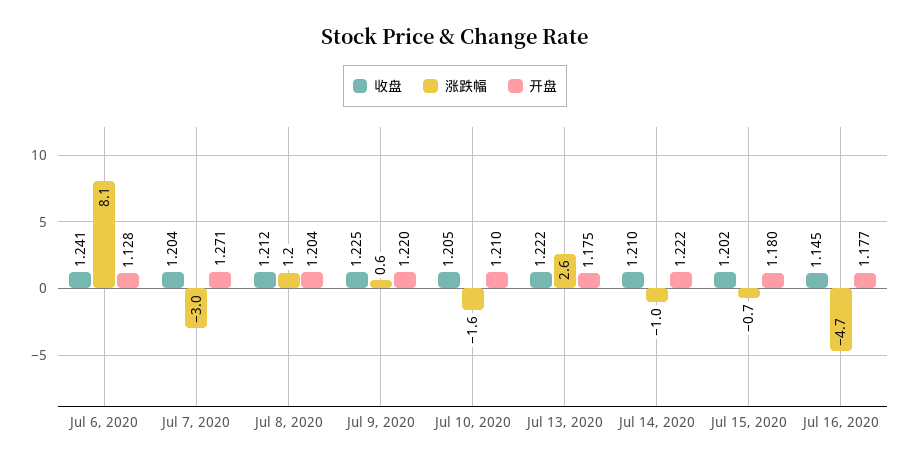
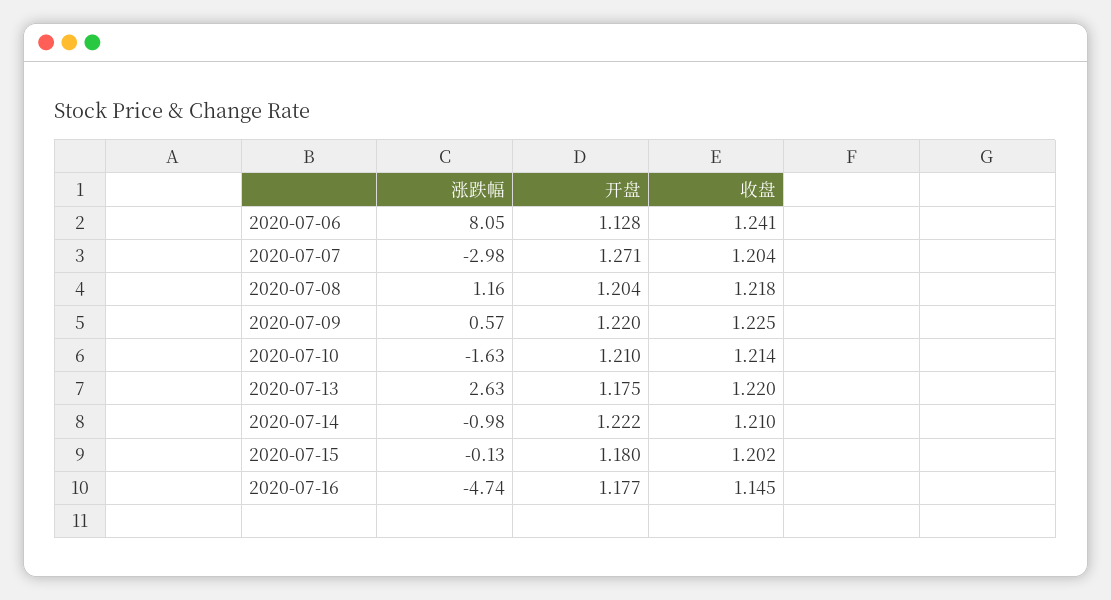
  {
    "收盘": {
      "Jul 6, 2020": 1.241,
      "Jul 7, 2020": 1.204,
-     "Jul 8, 2020": 1.212,
+     "Jul 8, 2020": 1.218,
      "Jul 9, 2020": 1.225,
-     "Jul 10, 2020": 1.205,
+     "Jul 10, 2020": 1.214,
-     "Jul 13, 2020": 1.222,
+     "Jul 13, 2020": 1.22,
      "Jul 14, 2020": 1.21,
      "Jul 15, 2020": 1.202,
      "Jul 16, 2020": 1.145
    },
    "涨跌幅": {
      "Jul 6, 2020": 8.05,
      "Jul 7, 2020": -2.98,
      "Jul 8, 2020": 1.16,
      "Jul 9, 2020": 0.57,
      "Jul 10, 2020": -1.63,
      "Jul 13, 2020": 2.63,
      "Jul 14, 2020": -0.98,
-     "Jul 15, 2020": -0.7,
+     "Jul 15, 2020": -0.13,
      "Jul 16, 2020": -4.74
    },
    "开盘": {
      "Jul 6, 2020": 1.128,
      "Jul 7, 2020": 1.271,
      "Jul 8, 2020": 1.204,
      "Jul 9, 2020": 1.22,
      "Jul 10, 2020": 1.21,
      "Jul 13, 2020": 1.175,
      "Jul 14, 2020": 1.222,
      "Jul 15, 2020": 1.18,
      "Jul 16, 2020": 1.177
    }
  }

